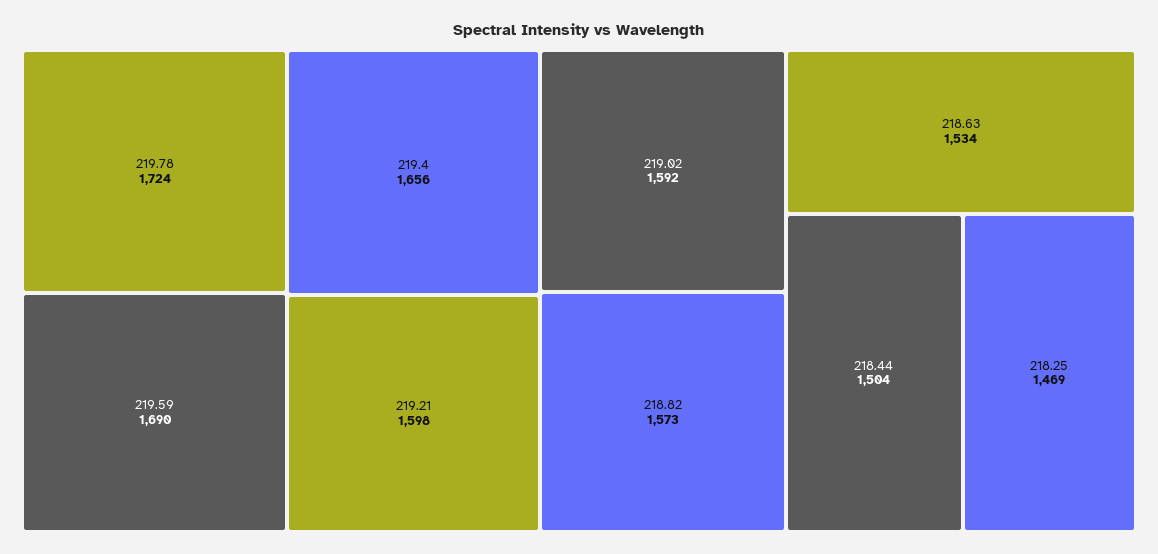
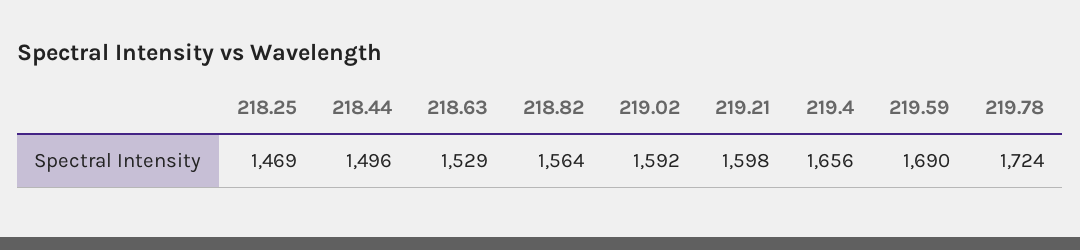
  {
    "219.78": 1724,
    "219.59": 1690,
    "219.4": 1656,
    "219.21": 1598,
    "219.02": 1592,
-   "218.82": 1573,
+   "218.82": 1564,
-   "218.63": 1534,
+   "218.63": 1529,
-   "218.44": 1504,
+   "218.44": 1496,
    "218.25": 1469
  }

